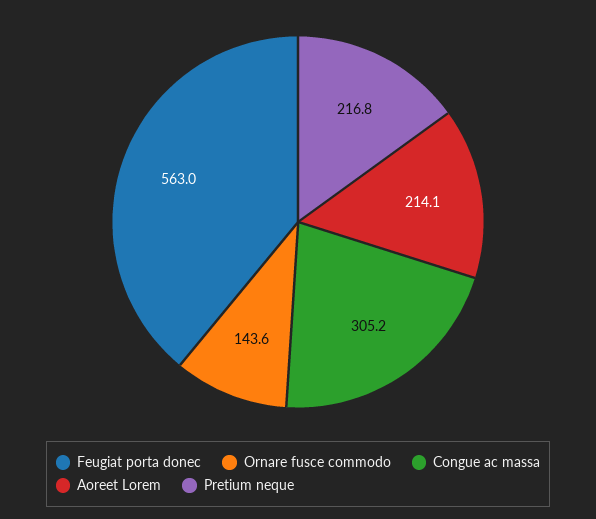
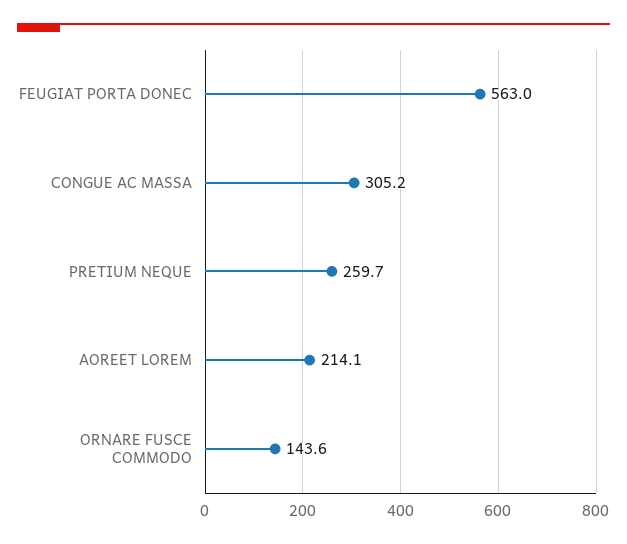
  {
    "Feugiat porta donec": 563,
    "Ornare fusce commodo": 143.6,
    "Congue ac massa": 305.2,
    "Aoreet Lorem": 214.1,
-   "Pretium neque": 216.8
+   "Pretium neque": 259.7
  }

